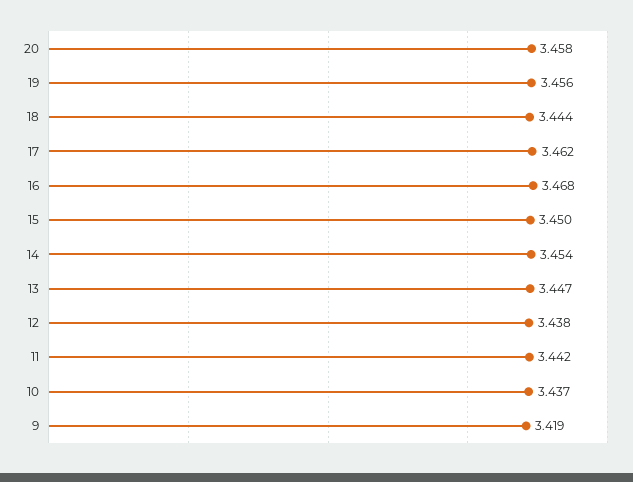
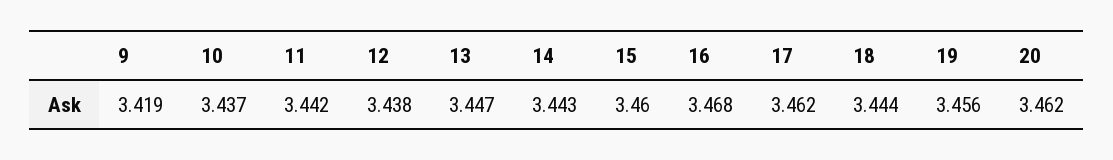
  {
-   "20": 3.458,
+   "20": 3.462,
    "19": 3.456,
    "18": 3.444,
    "17": 3.462,
    "16": 3.468,
-   "15": 3.45,
+   "15": 3.46,
-   "14": 3.454,
+   "14": 3.443,
    "13": 3.447,
    "12": 3.438,
    "11": 3.442,
    "10": 3.437,
    "9": 3.419
  }

